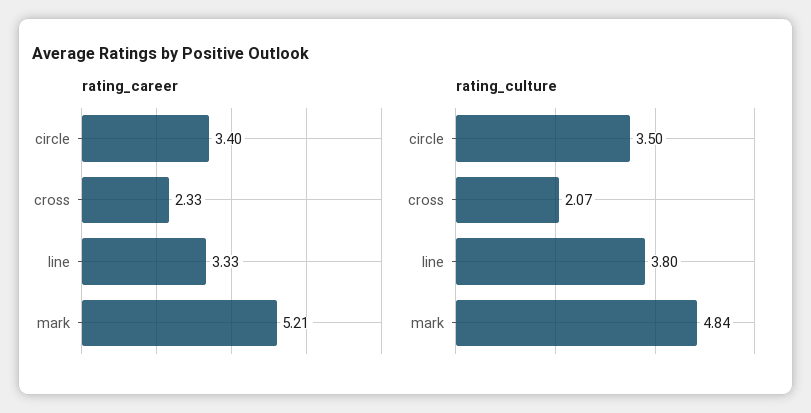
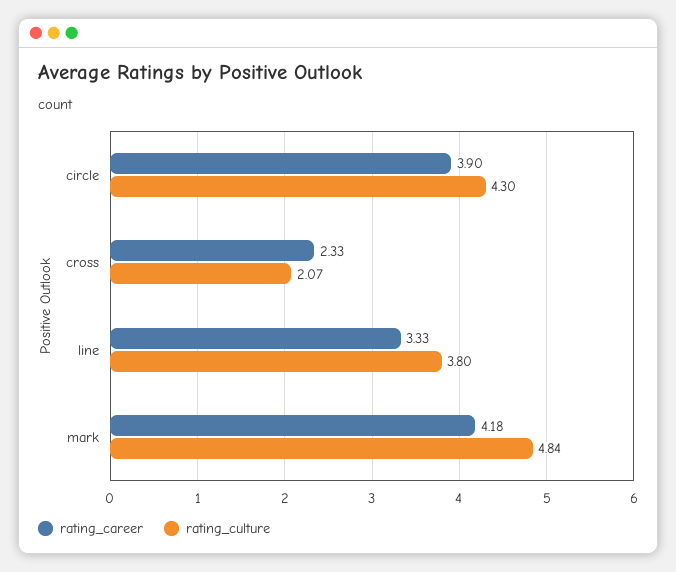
  {
    "rating_career": {
-     "circle": 3.4,
+     "circle": 3.9,
      "cross": 2.33,
      "line": 3.33,
-     "mark": 5.21
+     "mark": 4.18
    },
    "rating_culture": {
-     "circle": 3.5,
+     "circle": 4.3,
      "cross": 2.07,
      "line": 3.8,
      "mark": 4.84
    }
  }

